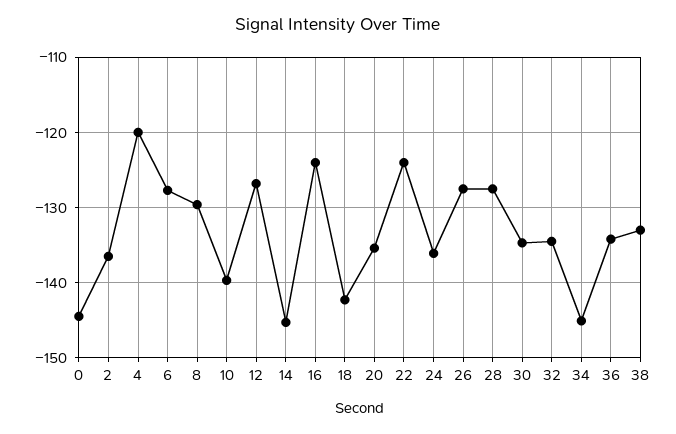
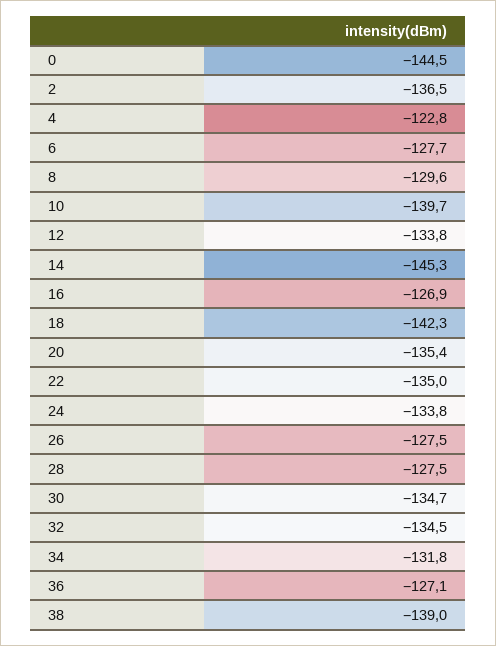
  {
    "0": -144.5,
    "2": -136.5,
-   "4": -120,
+   "4": -122.8,
    "6": -127.7,
    "8": -129.6,
    "10": -139.7,
-   "12": -127,
+   "12": -133.8,
    "14": -145.3,
-   "16": -124,
+   "16": -126.9,
    "18": -142.3,
    "20": -135.4,
-   "22": -124,
+   "22": -135,
-   "24": -136,
+   "24": -133.8,
    "26": -127.5,
    "28": -127.5,
    "30": -134.7,
    "32": -134.5,
-   "34": -145,
+   "34": -131.8,
-   "36": -134,
+   "36": -127.1,
-   "38": -133
+   "38": -139
  }

